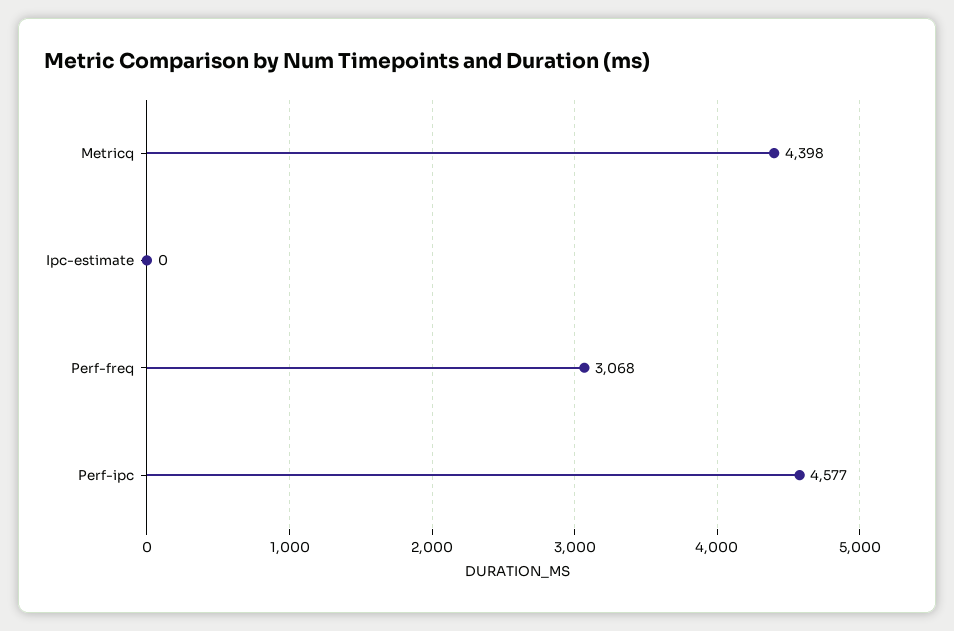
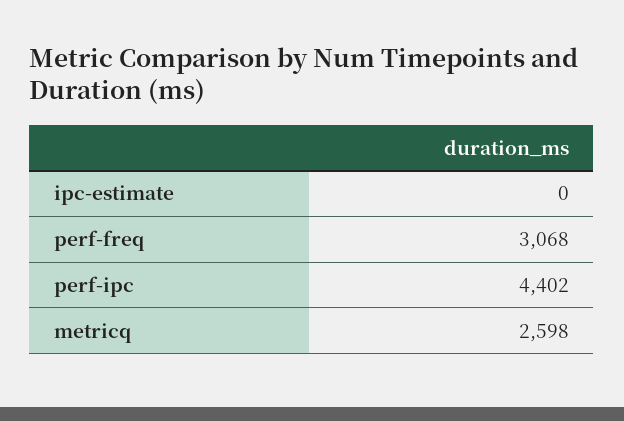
  {
-   "Metricq": 4398,
+   "Metricq": 2598,
    "Ipc-estimate": 0,
    "Perf-freq": 3068,
-   "Perf-ipc": 4577
+   "Perf-ipc": 4402
  }

